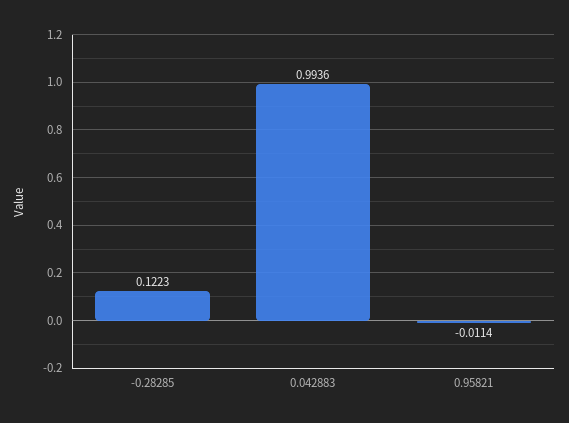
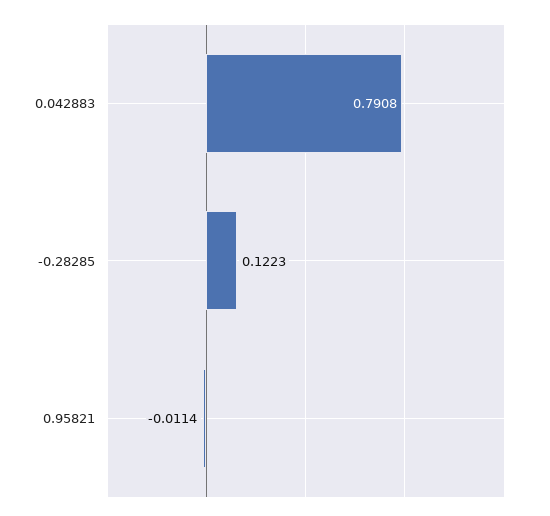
  {
    "-0.28285": 0.1223,
-   "0.042883": 0.9936,
+   "0.042883": 0.7908,
    "0.95821": -0.0114
  }

